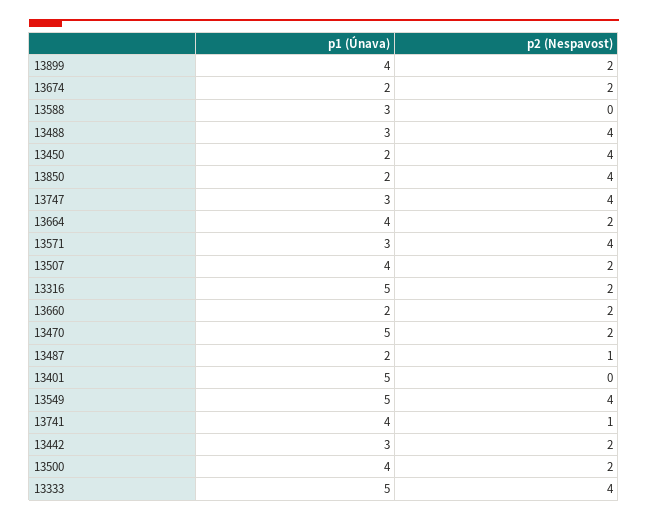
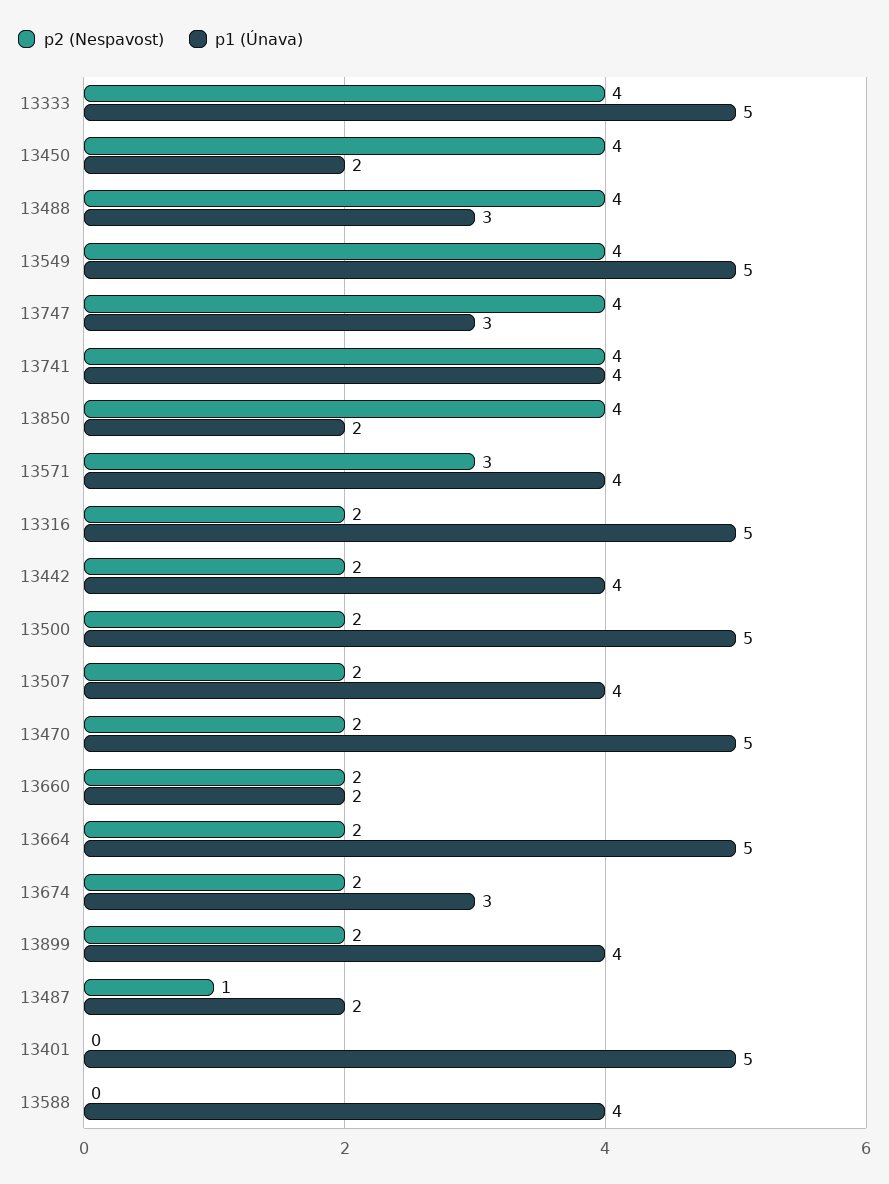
  {
    "p1 (Únava)": {
      "13899": 4,
-     "13674": 2,
+     "13674": 3,
-     "13588": 3,
+     "13588": 4,
      "13488": 3,
      "13450": 2,
      "13850": 2,
      "13747": 3,
-     "13664": 4,
+     "13664": 5,
-     "13571": 3,
+     "13571": 4,
      "13507": 4,
      "13316": 5,
      "13660": 2,
      "13470": 5,
      "13487": 2,
      "13401": 5,
      "13549": 5,
      "13741": 4,
-     "13442": 3,
+     "13442": 4,
-     "13500": 4,
+     "13500": 5,
      "13333": 5
    },
    "p2 (Nespavost)": {
      "13899": 2,
      "13674": 2,
      "13588": 0,
      "13488": 4,
      "13450": 4,
      "13850": 4,
      "13747": 4,
      "13664": 2,
-     "13571": 4,
+     "13571": 3,
      "13507": 2,
      "13316": 2,
      "13660": 2,
      "13470": 2,
      "13487": 1,
      "13401": 0,
      "13549": 4,
-     "13741": 1,
+     "13741": 4,
      "13442": 2,
      "13500": 2,
      "13333": 4
    }
  }

